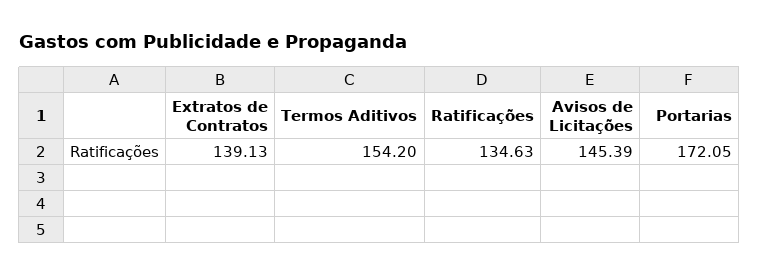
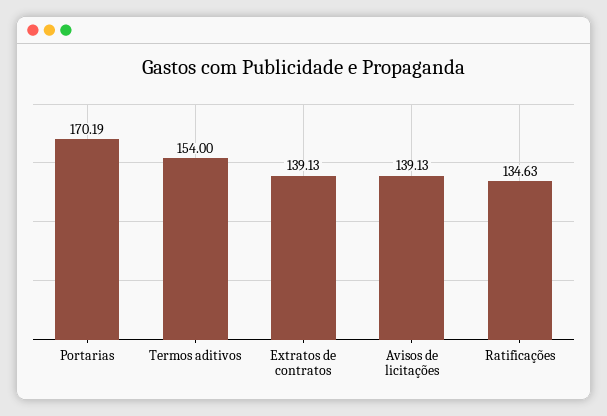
  {
    "Extratos de Contratos": 139.13,
-   "Termos Aditivos": 154.2,
+   "Termos Aditivos": 154,
    "Ratificações": 134.63,
-   "Avisos de Licitações": 145.39,
+   "Avisos de Licitações": 139.13,
-   "Portarias": 172.05
+   "Portarias": 170.19
  }

